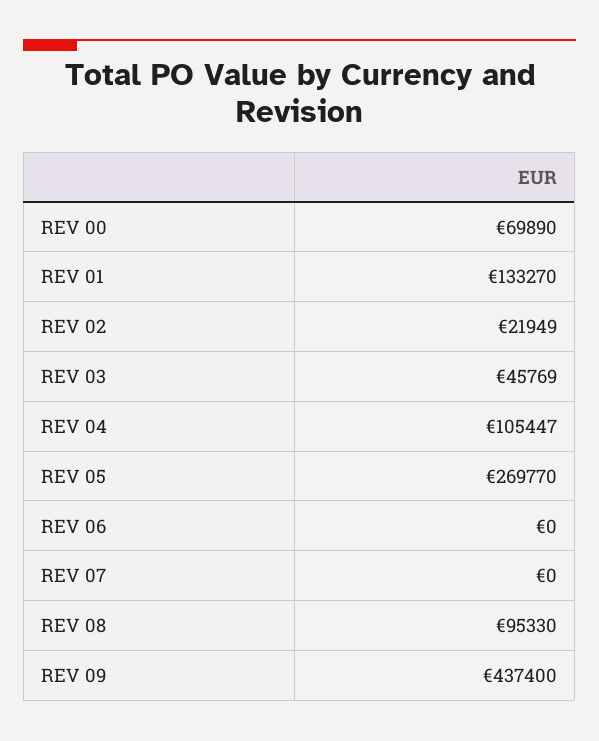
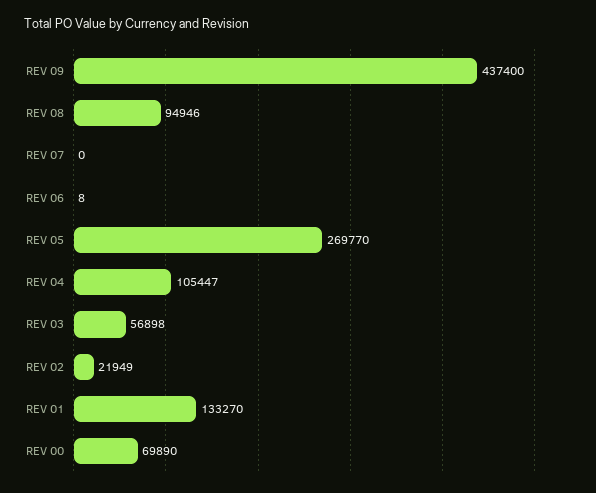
  {
    "REV 00": 69890,
    "REV 01": 133270,
    "REV 02": 21949,
-   "REV 03": 45769,
+   "REV 03": 56898,
    "REV 04": 105447,
    "REV 05": 269770,
-   "REV 06": 0,
+   "REV 06": 8,
    "REV 07": 0,
-   "REV 08": 95330,
+   "REV 08": 94946,
    "REV 09": 437400
  }

